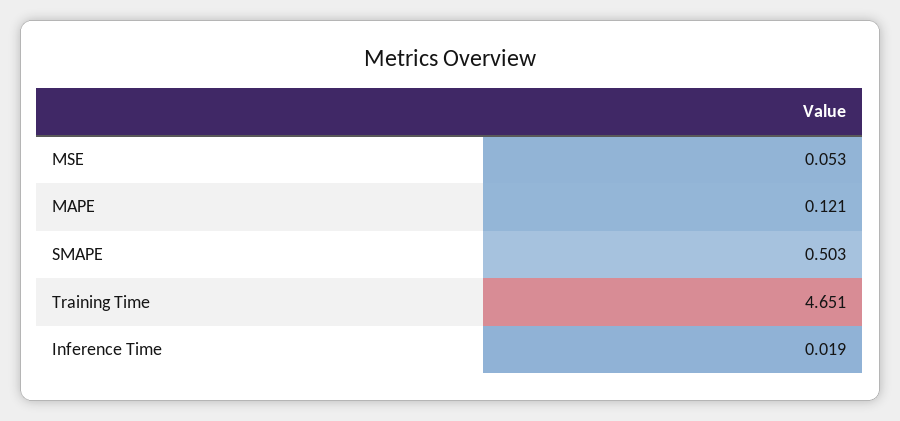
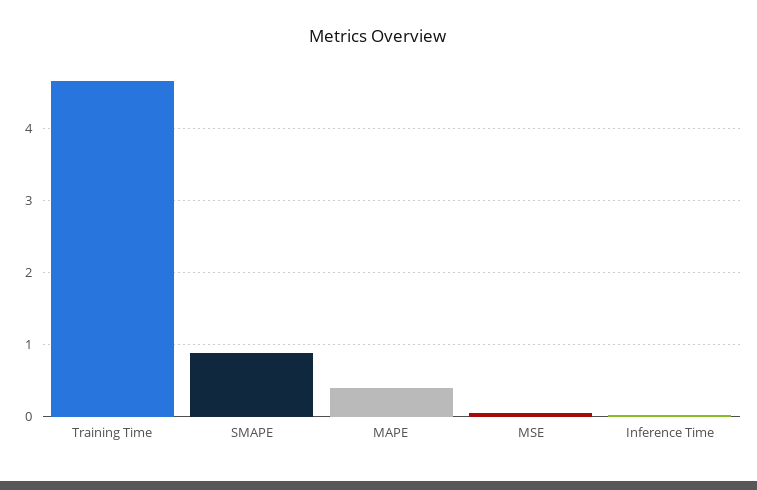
  {
    "MSE": 0.053,
-   "MAPE": 0.121,
+   "MAPE": 0.4,
-   "SMAPE": 0.503,
+   "SMAPE": 0.9,
    "Training Time": 4.651,
    "Inference Time": 0.019
  }

